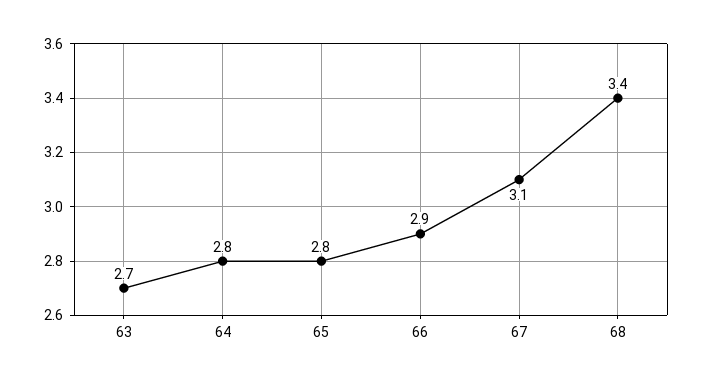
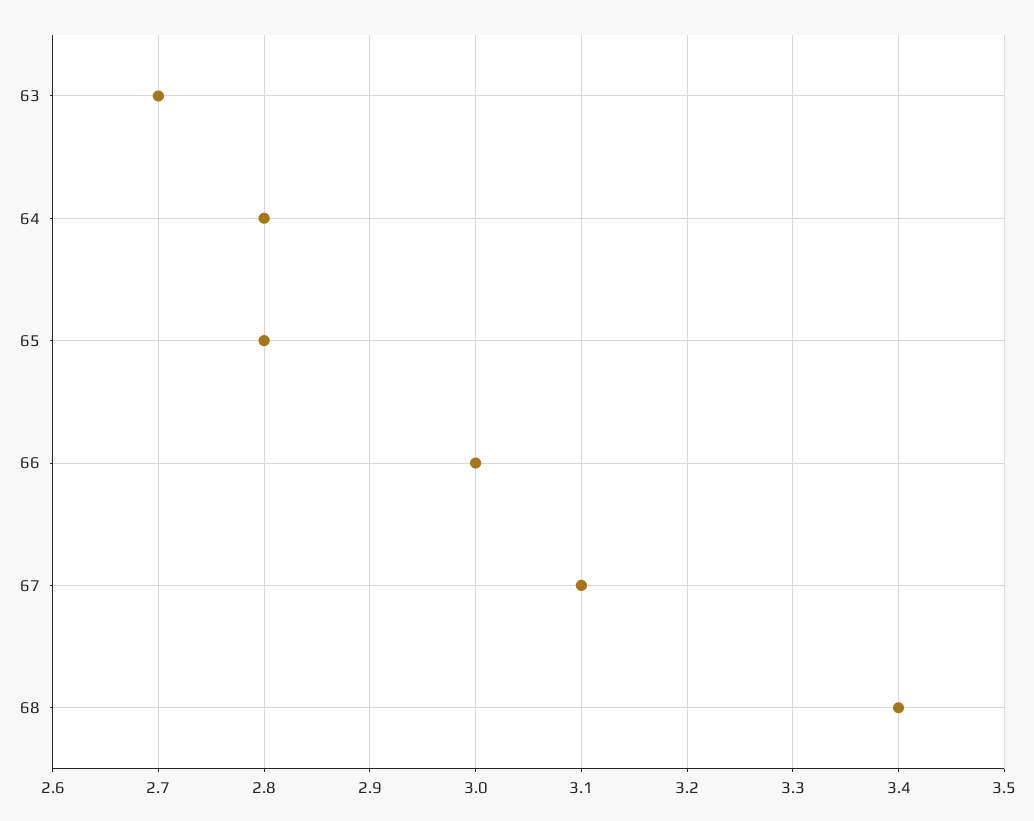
  {
    "63": 2.7,
    "64": 2.8,
    "65": 2.8,
-   "66": 2.9,
+   "66": 3,
    "67": 3.1,
    "68": 3.4
  }

